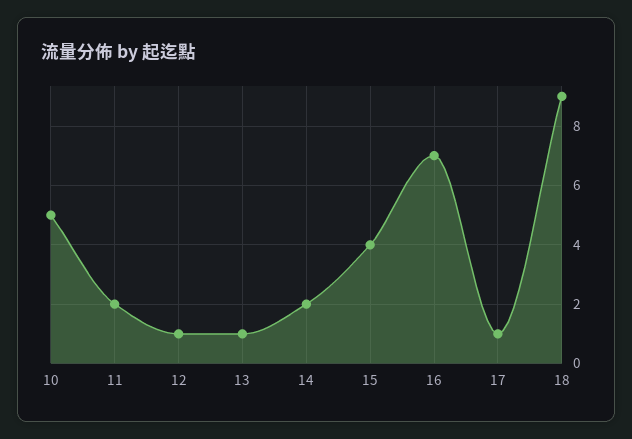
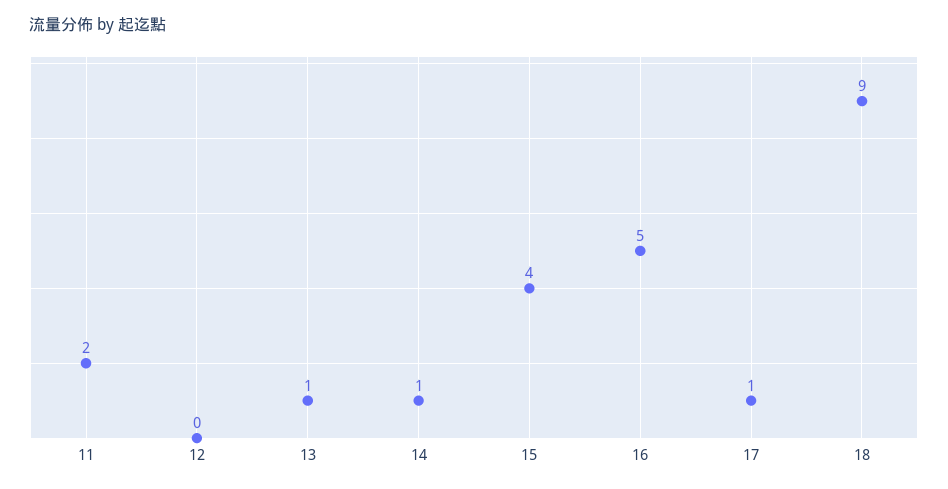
  {
-   "10": 5,
    "11": 2,
-   "12": 1,
+   "12": 0,
    "13": 1,
-   "14": 2,
+   "14": 1,
    "15": 4,
-   "16": 7,
+   "16": 5,
    "17": 1,
    "18": 9
  }

